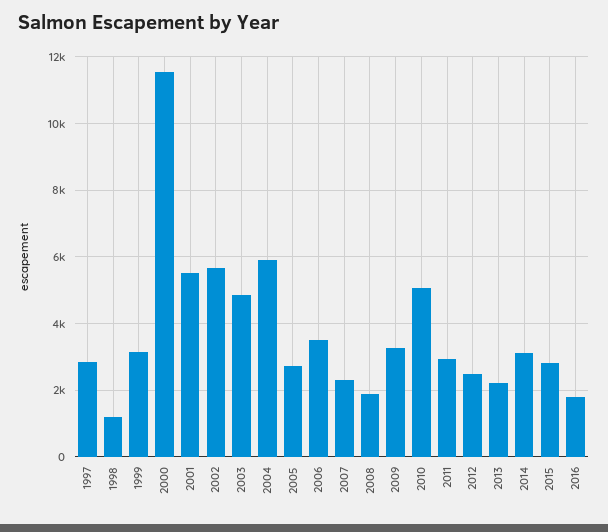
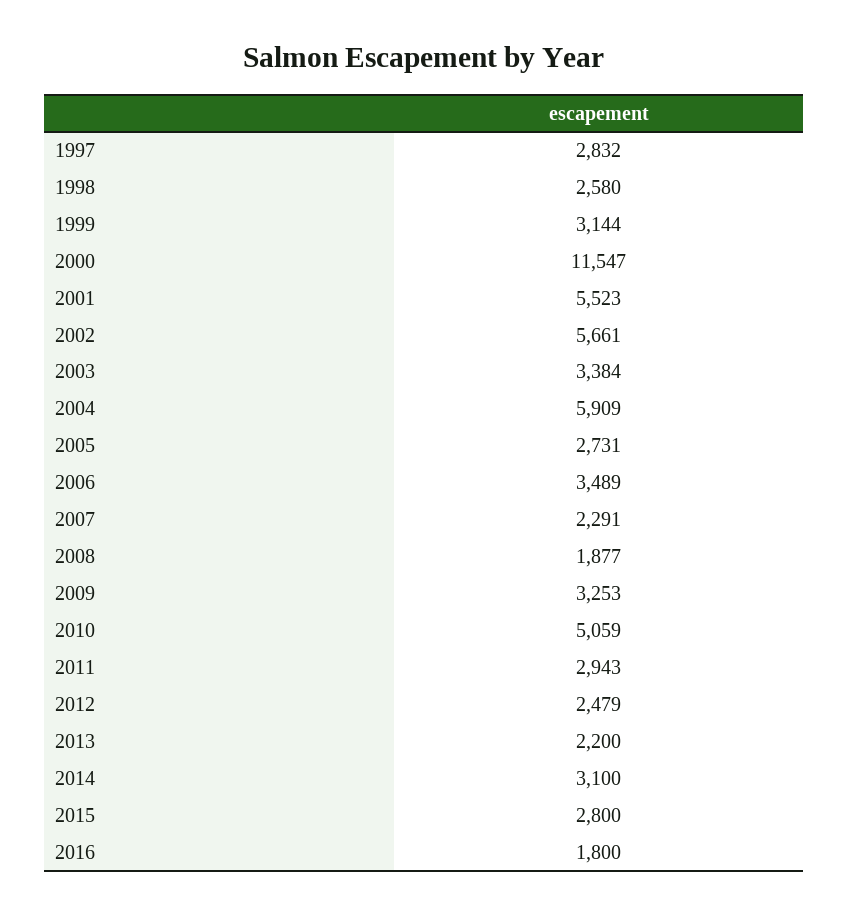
  {
    "1997": 2832,
-   "1998": 1200,
+   "1998": 2580,
    "1999": 3144,
    "2000": 11547,
    "2001": 5523,
    "2002": 5661,
-   "2003": 4800,
+   "2003": 3384,
    "2004": 5909,
    "2005": 2731,
    "2006": 3489,
    "2007": 2291,
    "2008": 1877,
    "2009": 3253,
    "2010": 5059,
    "2011": 2943,
    "2012": 2479,
    "2013": 2200,
    "2014": 3100,
    "2015": 2800,
    "2016": 1800
  }

